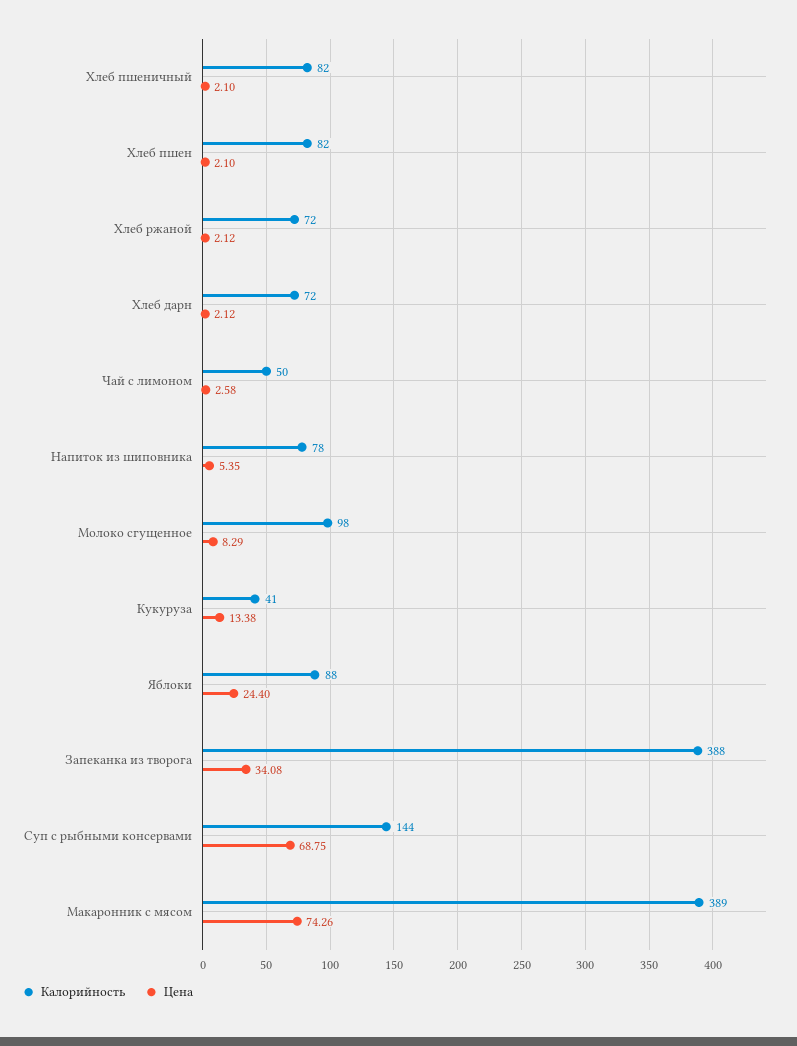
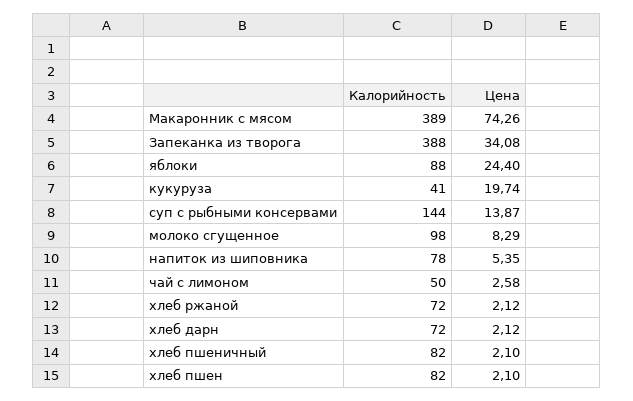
  {
    "Калорийность": {
      "Хлеб пшеничный": 82,
      "Хлеб пшен": 82,
      "Хлеб ржаной": 72,
      "Хлеб дарн": 72,
      "Чай с лимоном": 50,
      "Напиток из шиповника": 78,
      "Молоко сгущенное": 98,
      "Кукуруза": 41,
      "Яблоки": 88,
      "Запеканка из творога": 388,
      "Суп с рыбными консервами": 144,
      "Макаронник с мясом": 389
    },
    "Цена": {
      "Хлеб пшеничный": 2.1,
      "Хлеб пшен": 2.1,
      "Хлеб ржаной": 2.12,
      "Хлеб дарн": 2.12,
      "Чай с лимоном": 2.58,
      "Напиток из шиповника": 5.35,
      "Молоко сгущенное": 8.29,
-     "Кукуруза": 13.38,
+     "Кукуруза": 19.74,
      "Яблоки": 24.4,
      "Запеканка из творога": 34.08,
-     "Суп с рыбными консервами": 68.75,
+     "Суп с рыбными консервами": 13.87,
      "Макаронник с мясом": 74.26
    }
  }

